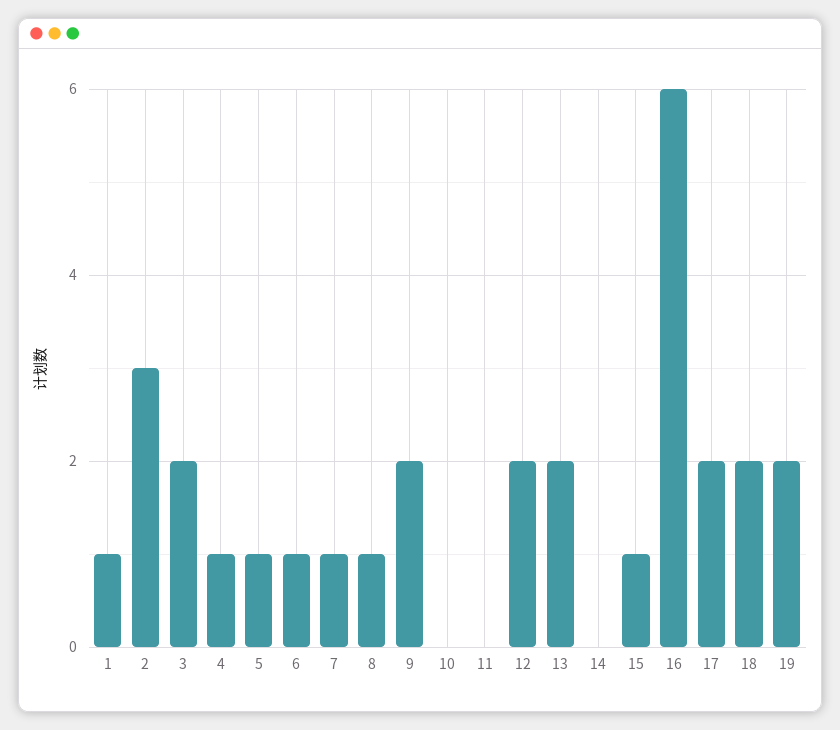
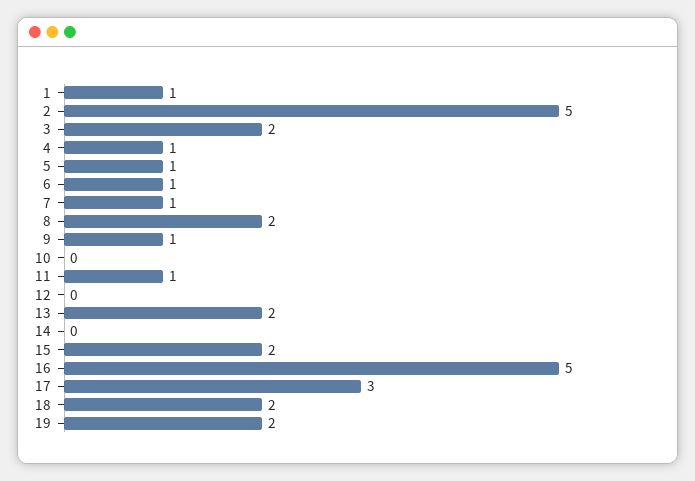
  {
    "1": 1,
-   "2": 3,
+   "2": 5,
    "3": 2,
    "4": 1,
    "5": 1,
    "6": 1,
    "7": 1,
-   "8": 1,
+   "8": 2,
-   "9": 2,
+   "9": 1,
    "10": 0,
-   "11": 0,
+   "11": 1,
-   "12": 2,
+   "12": 0,
    "13": 2,
    "14": 0,
-   "15": 1,
+   "15": 2,
-   "16": 6,
+   "16": 5,
-   "17": 2,
+   "17": 3,
    "18": 2,
    "19": 2
  }

